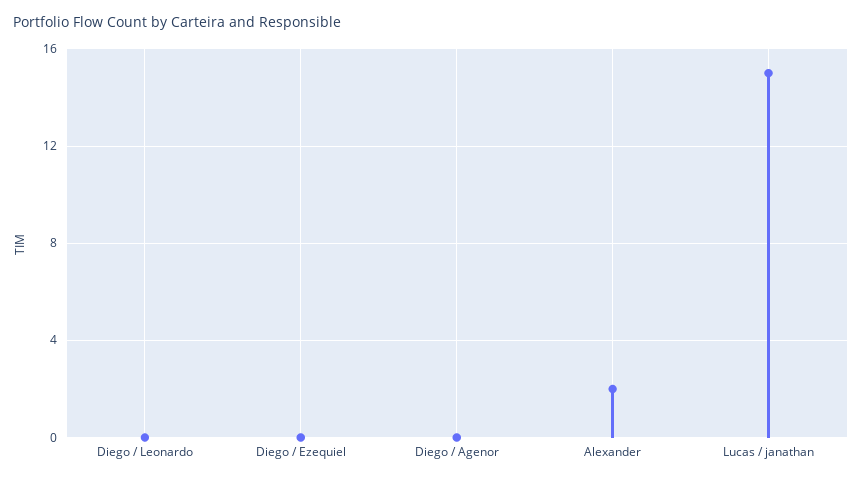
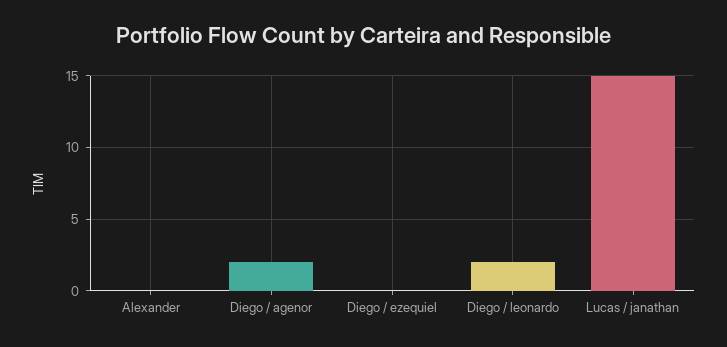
  {
-   "Diego / Leonardo": 0,
+   "Diego / Leonardo": 2,
    "Diego / Ezequiel": 0,
-   "Diego / Agenor": 0,
+   "Diego / Agenor": 2,
-   "Alexander": 2,
+   "Alexander": 0,
    "Lucas / janathan": 15
  }

